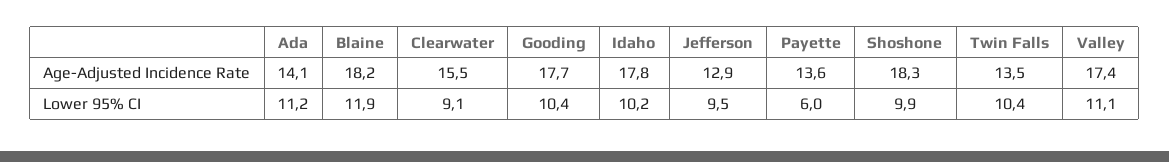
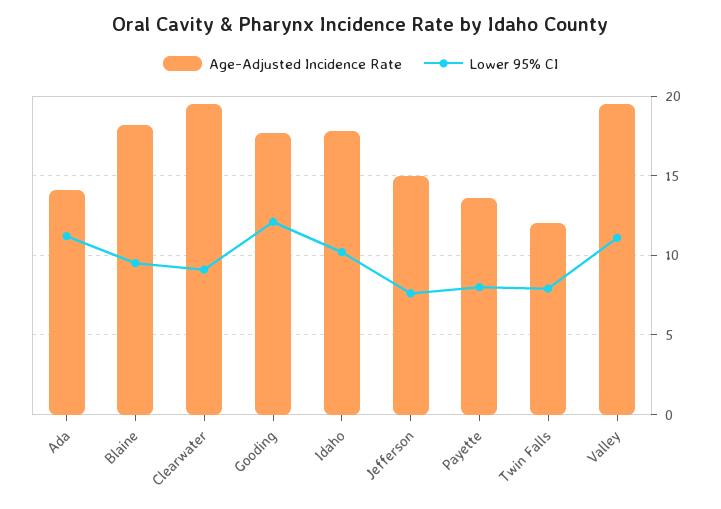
  {
    "Age-Adjusted Incidence Rate": {
      "Ada": 14.1,
      "Blaine": 18.2,
-     "Clearwater": 15.5,
+     "Clearwater": 19.5,
      "Gooding": 17.7,
      "Idaho": 17.8,
-     "Jefferson": 12.9,
+     "Jefferson": 15,
      "Payette": 13.6,
-     "Shoshone": 18.3,
-     "Twin Falls": 13.5,
+     "Twin Falls": 12,
-     "Valley": 17.4
+     "Valley": 19.5
    },
    "Lower 95% CI": {
      "Ada": 11.2,
-     "Blaine": 11.9,
+     "Blaine": 9.5,
      "Clearwater": 9.1,
-     "Gooding": 10.4,
+     "Gooding": 12,
      "Idaho": 10.2,
-     "Jefferson": 9.5,
+     "Jefferson": 7.5,
-     "Payette": 6,
+     "Payette": 8,
-     "Shoshone": 9.9,
-     "Twin Falls": 10.4,
+     "Twin Falls": 8,
      "Valley": 11.1
    }
  }

